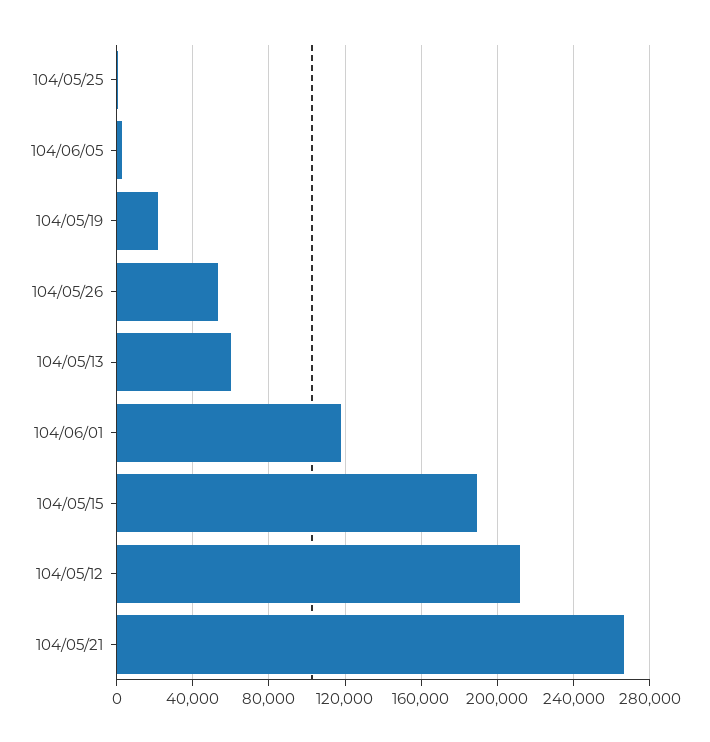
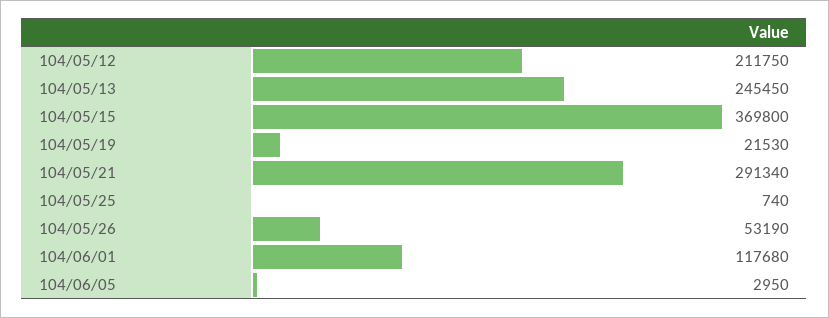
  {
    "104/05/25": 740,
    "104/06/05": 2950,
    "104/05/19": 21530,
    "104/05/26": 53190,
-   "104/05/13": 60000,
+   "104/05/13": 245450,
    "104/06/01": 117680,
-   "104/05/15": 190000,
+   "104/05/15": 369800,
    "104/05/12": 211750,
-   "104/05/21": 265000
+   "104/05/21": 291340
  }

